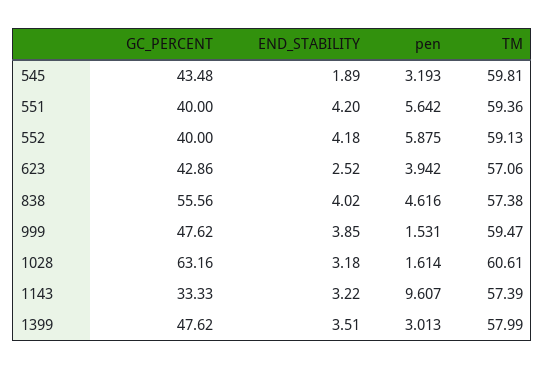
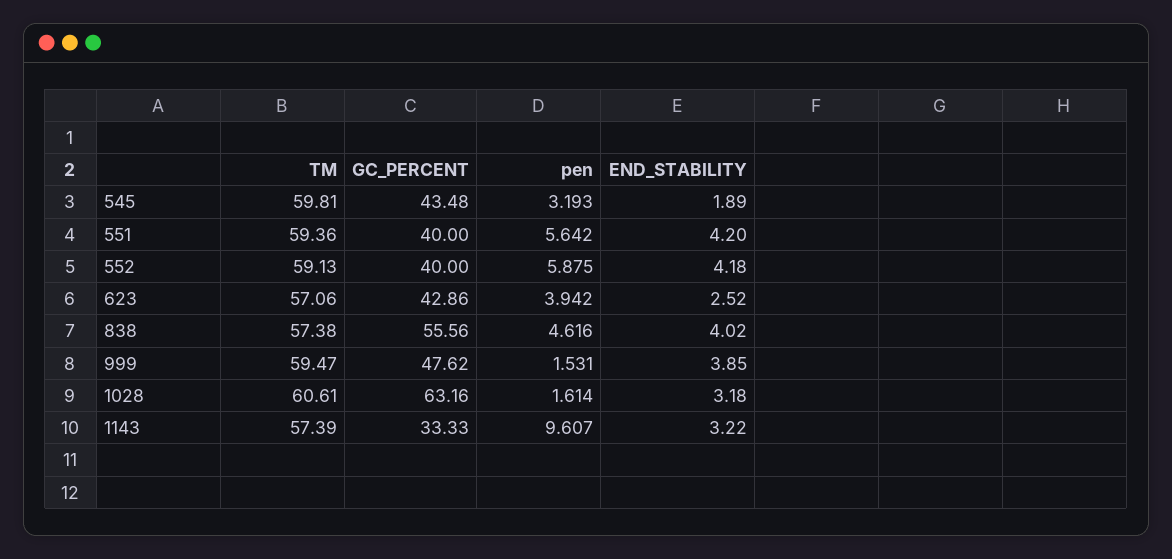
  {
    "GC_PERCENT": {
      "545": 43.48,
      "551": 40,
      "552": 40,
      "623": 42.86,
      "838": 55.56,
      "999": 47.62,
      "1028": 63.16,
-     "1143": 33.33,
+     "1143": 33.33
-     "1399": 47.62
    },
    "END_STABILITY": {
      "545": 1.89,
      "551": 4.2,
      "552": 4.18,
      "623": 2.52,
      "838": 4.02,
      "999": 3.85,
      "1028": 3.18,
-     "1143": 3.22,
+     "1143": 3.22
-     "1399": 3.51
    },
    "pen": {
      "545": 3.193,
      "551": 5.642,
      "552": 5.875,
      "623": 3.942,
      "838": 4.616,
      "999": 1.531,
      "1028": 1.614,
-     "1143": 9.607,
+     "1143": 9.607
-     "1399": 3.013
    },
    "TM": {
      "545": 59.81,
      "551": 59.36,
      "552": 59.13,
      "623": 57.06,
      "838": 57.38,
      "999": 59.47,
      "1028": 60.61,
-     "1143": 57.39,
+     "1143": 57.39
-     "1399": 57.99
    }
  }

